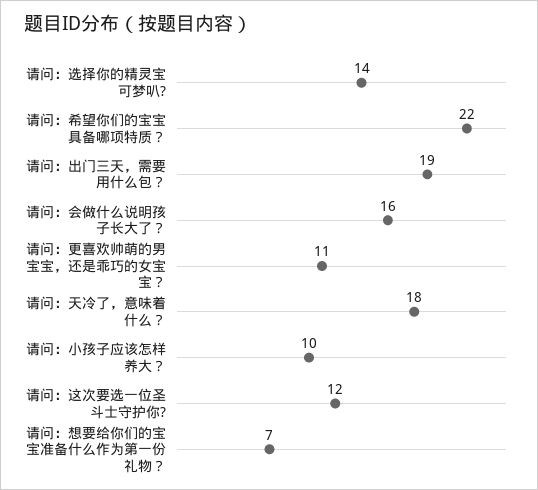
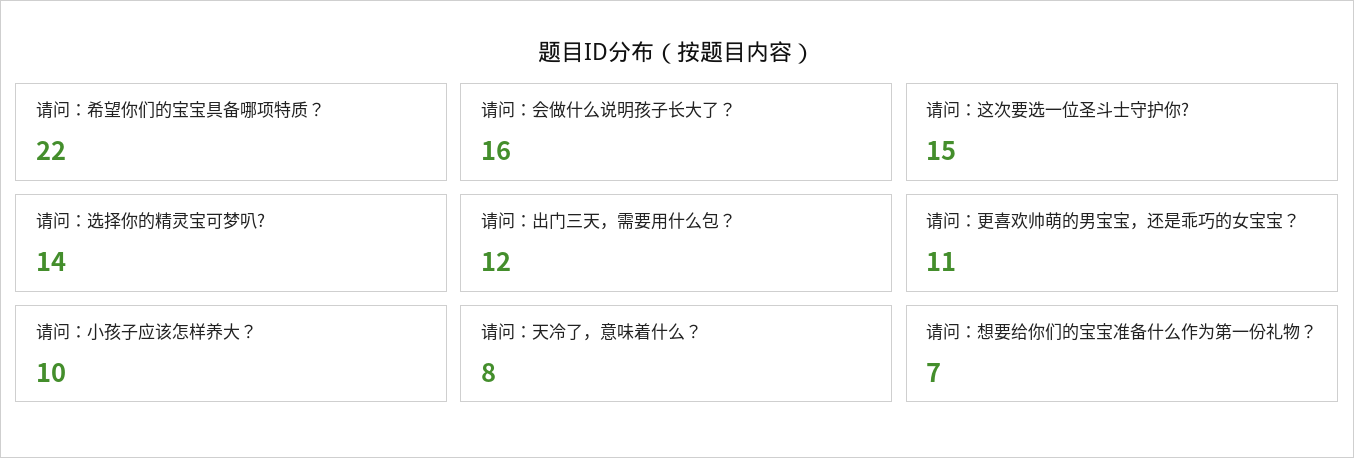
  {
    "请问：选择你的精灵宝可梦叭?": 14,
    "请问：希望你们的宝宝具备哪项特质？": 22,
-   "请问：出门三天，需要用什么包？": 19,
+   "请问：出门三天，需要用什么包？": 12,
    "请问：会做什么说明孩子长大了？": 16,
    "请问：更喜欢帅萌的男宝宝，还是乖巧的女宝宝？": 11,
-   "请问：天冷了，意味着什么？": 18,
+   "请问：天冷了，意味着什么？": 8,
    "请问：小孩子应该怎样养大？": 10,
-   "请问：这次要选一位圣斗士守护你?": 12,
+   "请问：这次要选一位圣斗士守护你?": 15,
    "请问：想要给你们的宝宝准备什么作为第一份礼物？": 7
  }

